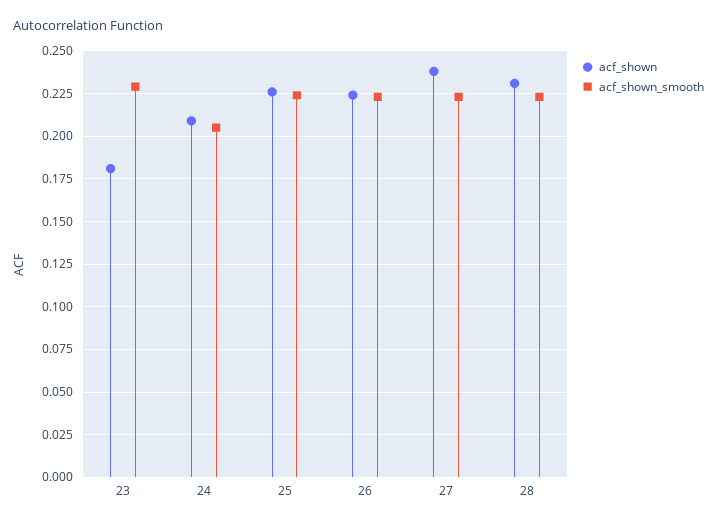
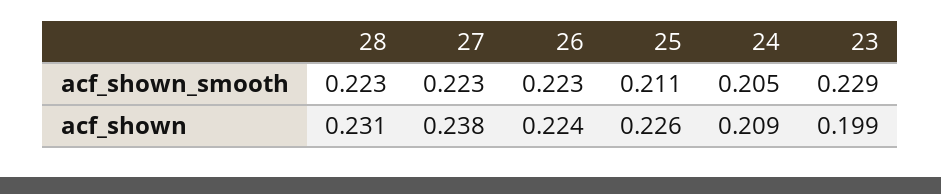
  {
    "acf_shown": {
-     "23": 0.18,
+     "23": 0.199,
      "24": 0.209,
      "25": 0.226,
      "26": 0.224,
      "27": 0.238,
      "28": 0.231
    },
    "acf_shown_smooth": {
      "23": 0.229,
      "24": 0.205,
-     "25": 0.225,
+     "25": 0.211,
      "26": 0.223,
      "27": 0.223,
      "28": 0.223
    }
  }

